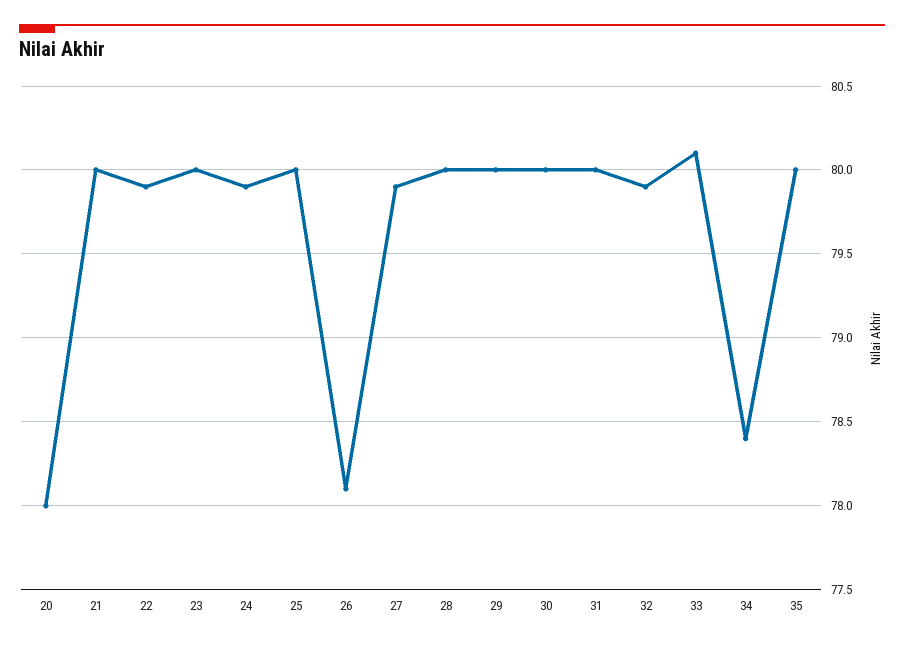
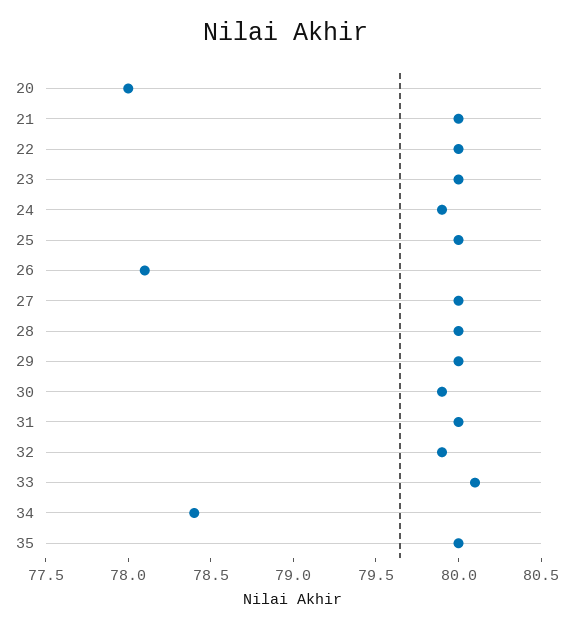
  {
    "20": 78,
    "21": 80,
-   "22": 79.9,
+   "22": 80,
    "23": 80,
    "24": 79.9,
    "25": 80,
    "26": 78.1,
-   "27": 79.9,
+   "27": 80,
    "28": 80,
    "29": 80,
-   "30": 80,
+   "30": 79.9,
    "31": 80,
    "32": 79.9,
    "33": 80.1,
    "34": 78.4,
    "35": 80
  }

